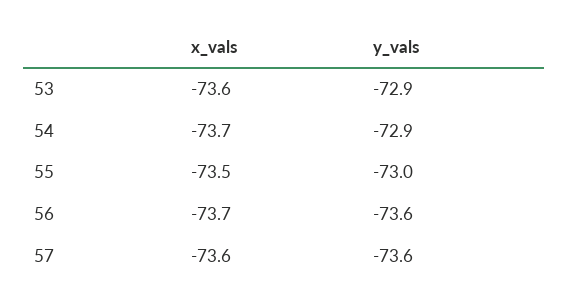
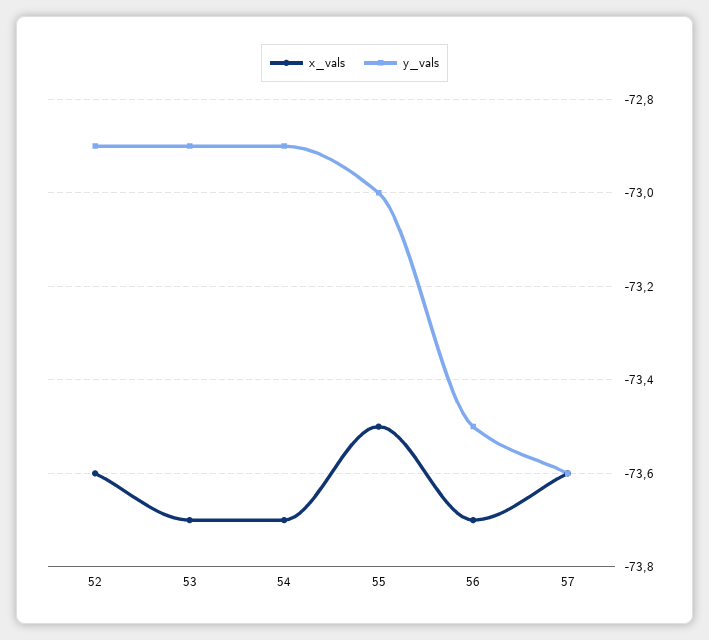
  {
    "x_vals": {
-     "53": -73.6,
+     "53": -73.7,
      "54": -73.7,
      "55": -73.5,
      "56": -73.7,
-     "57": -73.6
+     "57": -73.6,
+     "52": -73.6
    },
    "y_vals": {
      "53": -72.9,
      "54": -72.9,
      "55": -73,
-     "56": -73.6,
+     "56": -73.5,
-     "57": -73.6
+     "57": -73.6,
+     "52": -72.9
    }
  }

